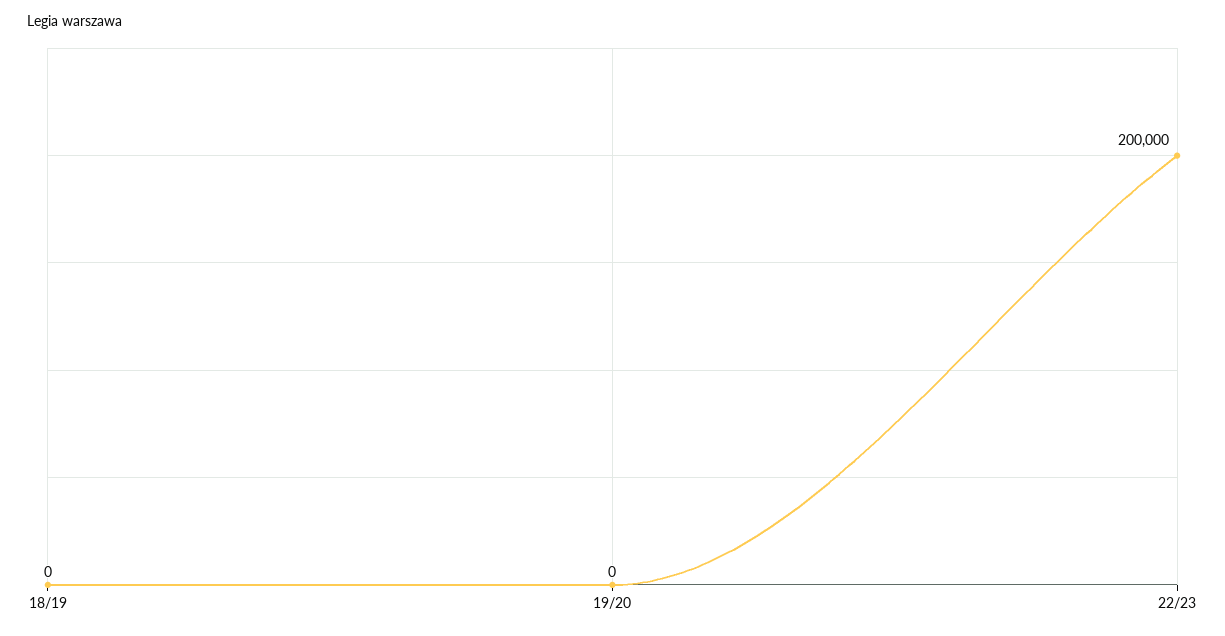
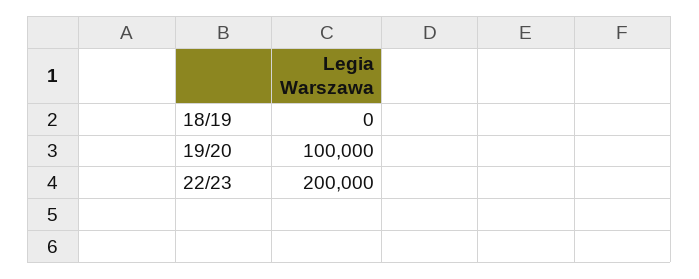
  {
    "18/19": 0,
-   "19/20": 0,
+   "19/20": 100000,
    "22/23": 200000
  }

